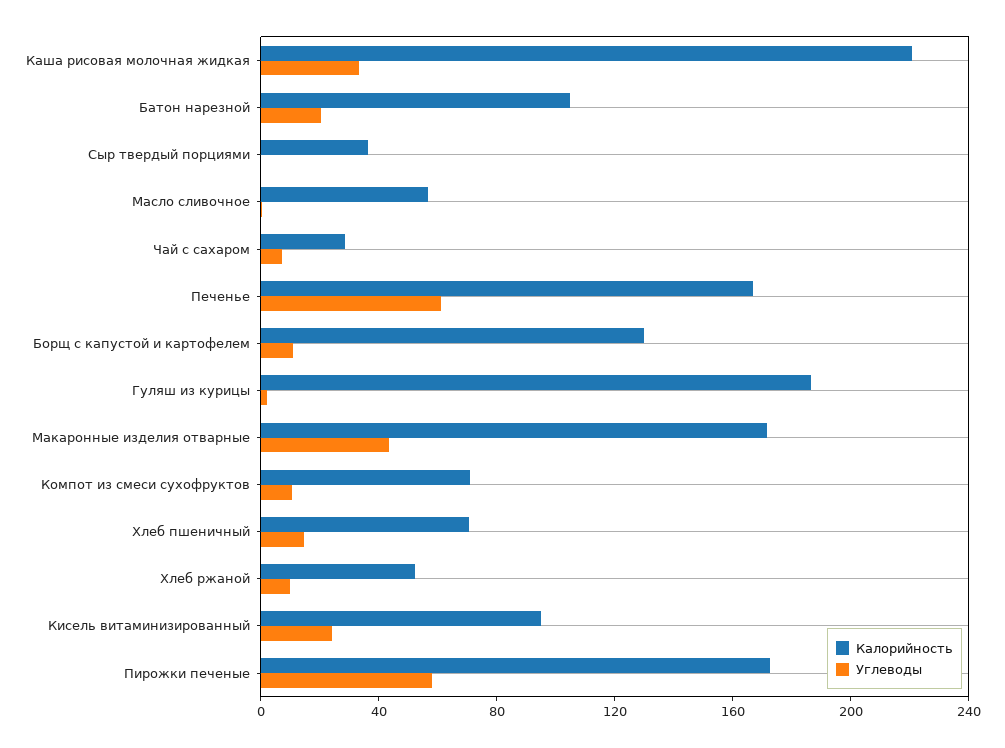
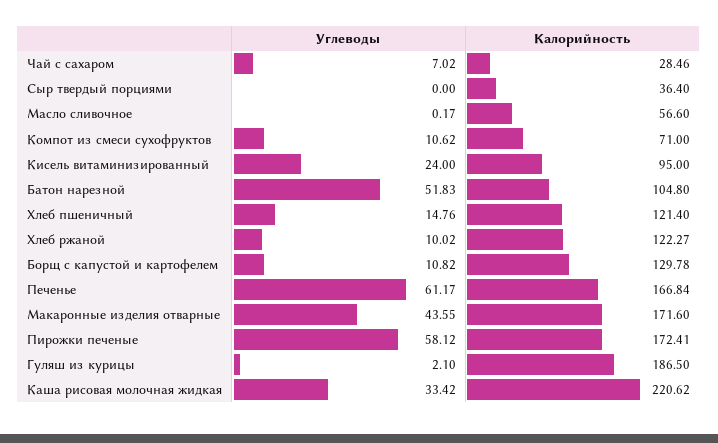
  {
    "Калорийность": {
      "Каша рисовая молочная жидкая": 220.62,
      "Батон нарезной": 104.8,
      "Сыр твердый порциями": 36.4,
      "Масло сливочное": 56.6,
      "Чай с сахаром": 28.46,
      "Печенье": 166.84,
      "Борщ с капустой и картофелем": 129.78,
      "Гуляш из курицы": 186.5,
      "Макаронные изделия отварные": 171.6,
      "Компот из смеси сухофруктов": 71,
-     "Хлеб пшеничный": 70,
+     "Хлеб пшеничный": 121.4,
-     "Хлеб ржаной": 50,
+     "Хлеб ржаной": 122.27,
      "Кисель витаминизированный": 95,
      "Пирожки печеные": 172.41
    },
    "Углеводы": {
      "Каша рисовая молочная жидкая": 33.42,
-     "Батон нарезной": 20,
+     "Батон нарезной": 51.83,
      "Сыр твердый порциями": 0,
      "Масло сливочное": 0.17,
      "Чай с сахаром": 7.02,
      "Печенье": 61.17,
      "Борщ с капустой и картофелем": 10.82,
      "Гуляш из курицы": 2.1,
      "Макаронные изделия отварные": 43.55,
      "Компот из смеси сухофруктов": 10.62,
      "Хлеб пшеничный": 14.76,
      "Хлеб ржаной": 10.02,
      "Кисель витаминизированный": 24,
      "Пирожки печеные": 58.12
    }
  }

